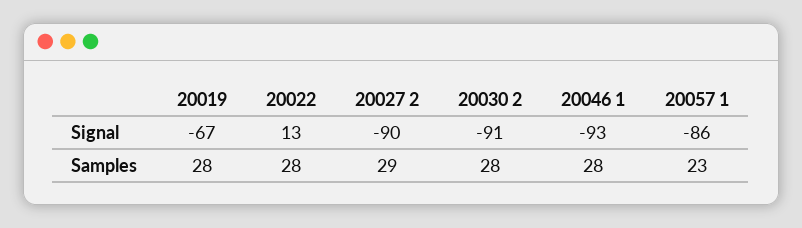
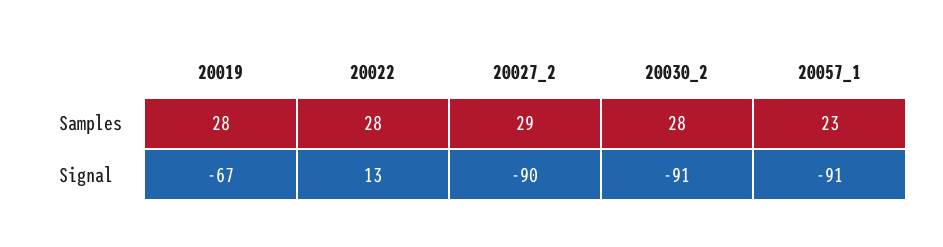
  {
    "20019": {
      "Signal": -67,
      "Samples": 28
    },
    "20022": {
      "Signal": 13,
      "Samples": 28
    },
    "20027 2": {
      "Signal": -90,
      "Samples": 29
    },
    "20030 2": {
      "Signal": -91,
      "Samples": 28
    },
-   "20046 1": {
-     "Signal": -93,
-     "Samples": 28
-   },
    "20057 1": {
-     "Signal": -86,
+     "Signal": -91,
      "Samples": 23
    }
  }

